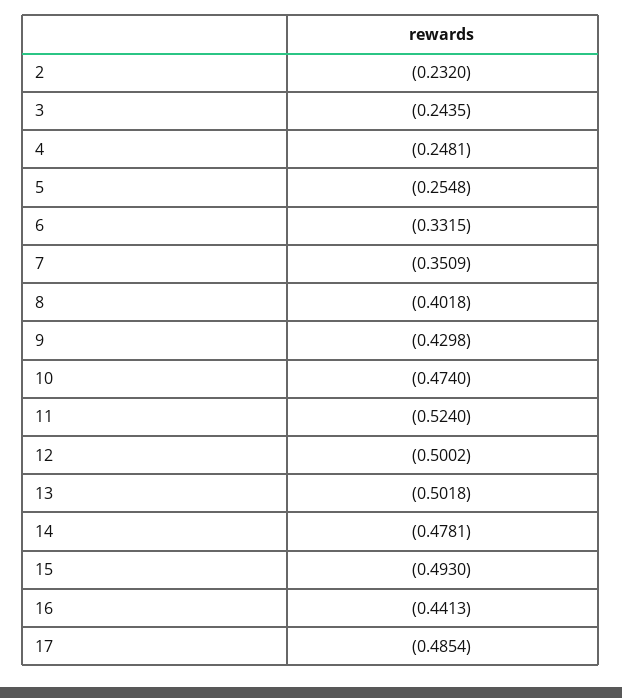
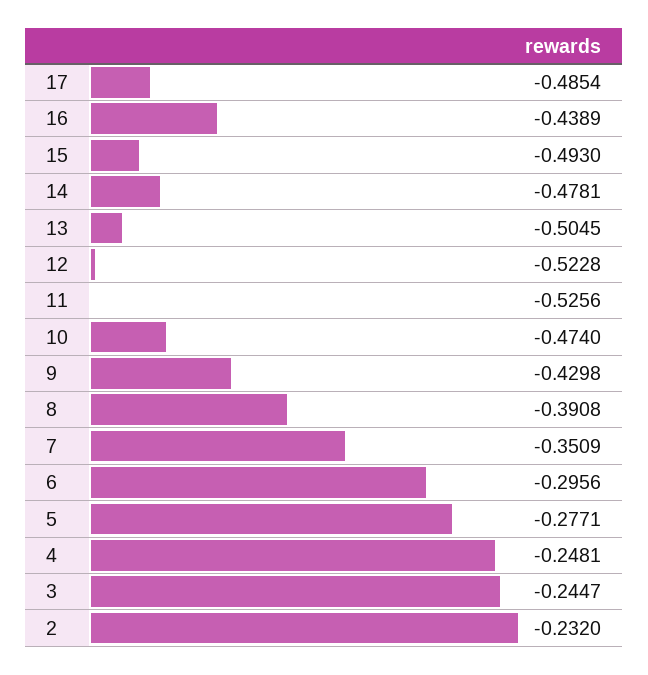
  {
    "2": -0.232,
-   "3": -0.2435,
+   "3": -0.2447,
    "4": -0.2481,
-   "5": -0.2548,
+   "5": -0.2771,
-   "6": -0.3315,
+   "6": -0.2956,
    "7": -0.3509,
-   "8": -0.4018,
+   "8": -0.3908,
    "9": -0.4298,
    "10": -0.474,
-   "11": -0.524,
+   "11": -0.5256,
-   "12": -0.5002,
+   "12": -0.5228,
-   "13": -0.5018,
+   "13": -0.5045,
    "14": -0.4781,
    "15": -0.493,
-   "16": -0.4413,
+   "16": -0.4389,
    "17": -0.4854
  }

